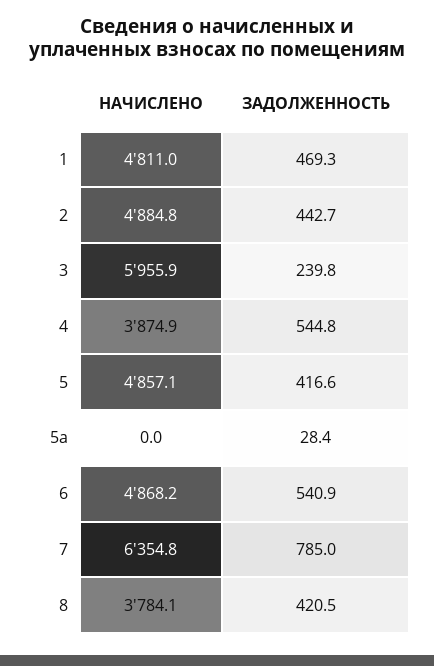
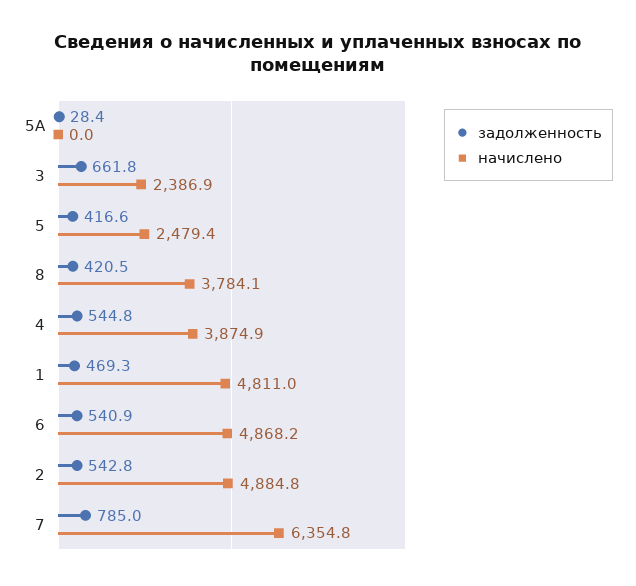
  {
    "НАЧИСЛЕНО": {
      "1": 4811,
      "2": 4884.8,
-     "3": 5955.9,
+     "3": 2386.9,
      "4": 3874.9,
-     "5": 4857.1,
+     "5": 2479.4,
      "5а": 0,
      "6": 4868.2,
      "7": 6354.8,
      "8": 3784.1
    },
    "ЗАДОЛЖЕННОСТЬ": {
      "1": 469.3,
-     "2": 442.7,
+     "2": 542.8,
-     "3": 239.8,
+     "3": 661.8,
      "4": 544.8,
      "5": 416.6,
      "5а": 28.4,
      "6": 540.9,
      "7": 785,
      "8": 420.5
    }
  }

